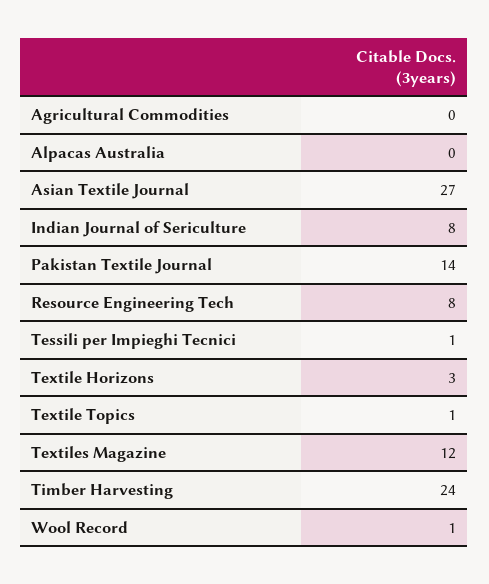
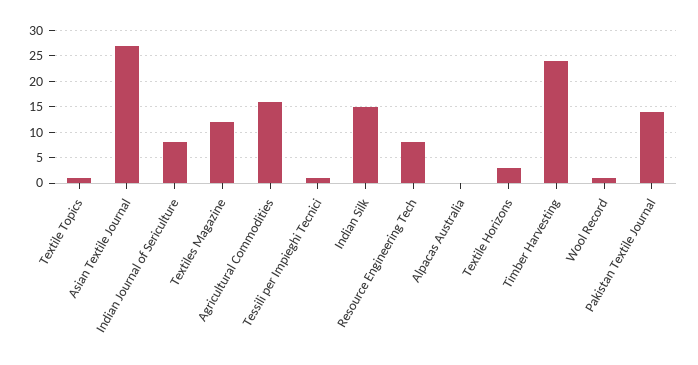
  {
-   "Agricultural Commodities": 0,
+   "Agricultural Commodities": 15,
    "Alpacas Australia": 0,
    "Asian Textile Journal": 27,
    "Indian Journal of Sericulture": 8,
    "Pakistan Textile Journal": 14,
    "Resource Engineering Tech": 8,
    "Tessili per Impieghi Tecnici": 1,
    "Textile Horizons": 3,
    "Textile Topics": 1,
    "Textiles Magazine": 12,
    "Timber Harvesting": 24,
-   "Wool Record": 1
+   "Wool Record": 1,
+   "Indian Silk": 15
  }

